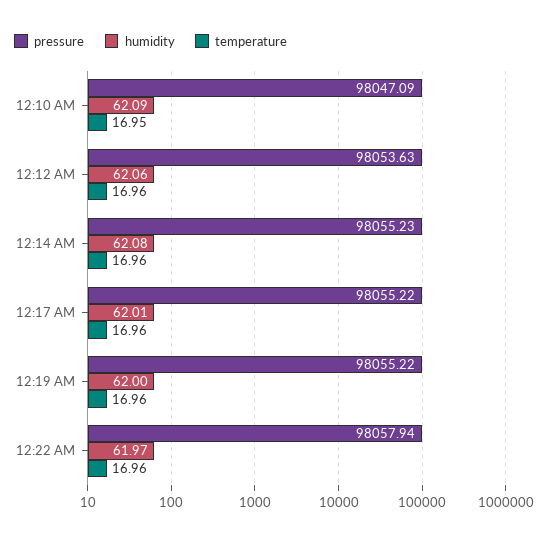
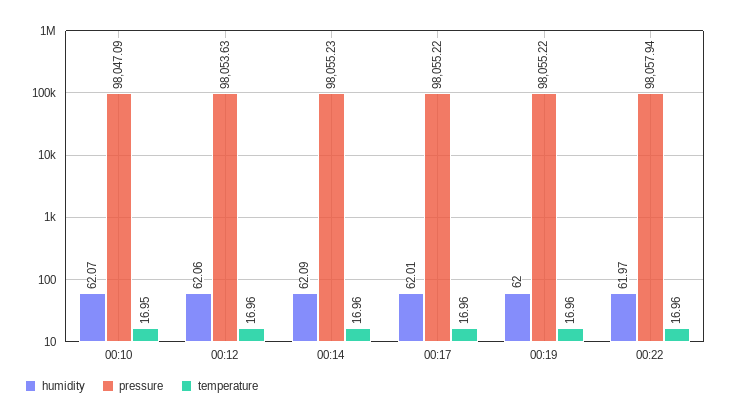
  {
    "pressure": {
      "12:10 AM": 98047.09,
      "12:12 AM": 98053.63,
      "12:14 AM": 98055.23,
      "12:17 AM": 98055.22,
      "12:19 AM": 98055.22,
      "12:22 AM": 98057.94
    },
    "humidity": {
-     "12:10 AM": 62.09,
+     "12:10 AM": 62.07,
      "12:12 AM": 62.06,
-     "12:14 AM": 62.08,
+     "12:14 AM": 62.09,
      "12:17 AM": 62.01,
      "12:19 AM": 62,
      "12:22 AM": 61.97
    },
    "temperature": {
      "12:10 AM": 16.95,
      "12:12 AM": 16.96,
      "12:14 AM": 16.96,
      "12:17 AM": 16.96,
      "12:19 AM": 16.96,
      "12:22 AM": 16.96
    }
  }

